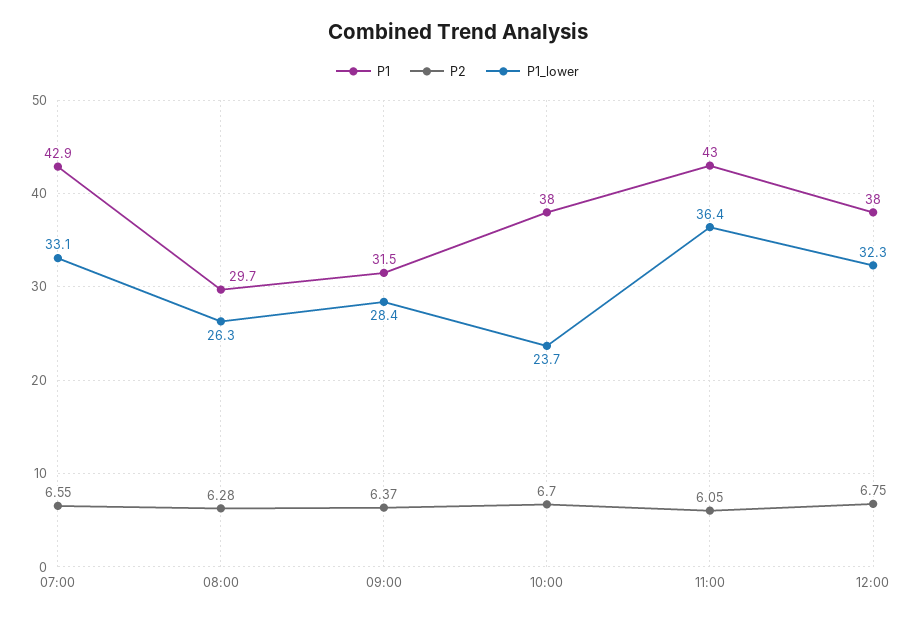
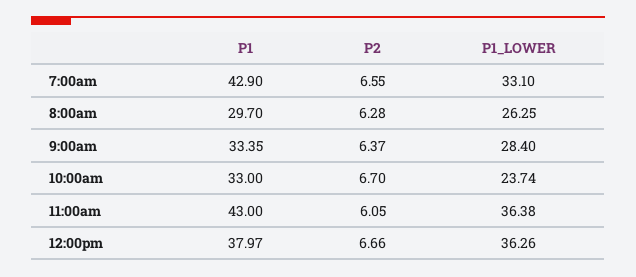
  {
    "P1": {
      "07:00": 42.9,
      "08:00": 29.7,
-     "09:00": 31.5,
+     "09:00": 33.35,
-     "10:00": 38,
+     "10:00": 33,
      "11:00": 43,
      "12:00": 37.97
    },
    "P2": {
      "07:00": 6.55,
      "08:00": 6.28,
      "09:00": 6.37,
      "10:00": 6.7,
      "11:00": 6.05,
-     "12:00": 6.75
+     "12:00": 6.66
    },
    "P1_lower": {
      "07:00": 33.1,
      "08:00": 26.25,
      "09:00": 28.4,
      "10:00": 23.74,
      "11:00": 36.38,
-     "12:00": 32.3
+     "12:00": 36.26
    }
  }

